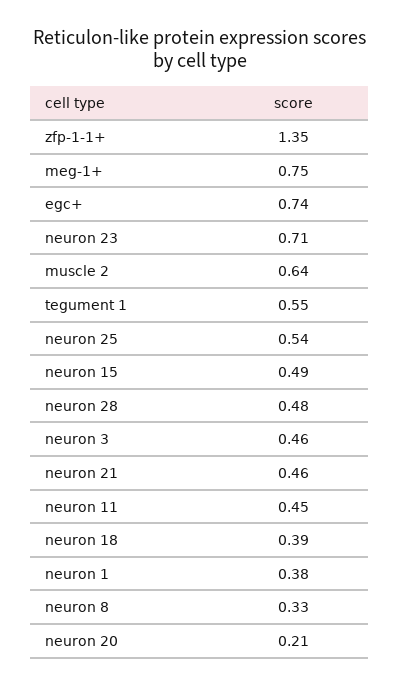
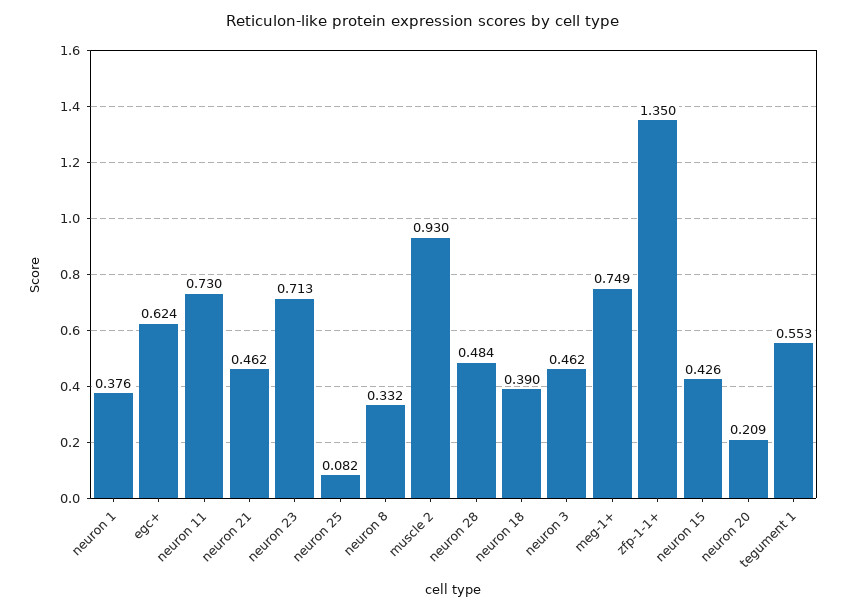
  {
    "zfp-1-1+": 1.35,
    "meg-1+": 0.749,
-   "egc+": 0.74,
+   "egc+": 0.624,
    "neuron 23": 0.713,
-   "muscle 2": 0.64,
+   "muscle 2": 0.93,
    "tegument 1": 0.553,
-   "neuron 25": 0.54,
+   "neuron 25": 0.082,
-   "neuron 15": 0.49,
+   "neuron 15": 0.426,
    "neuron 28": 0.484,
    "neuron 3": 0.462,
    "neuron 21": 0.462,
-   "neuron 11": 0.45,
+   "neuron 11": 0.73,
    "neuron 18": 0.39,
    "neuron 1": 0.376,
    "neuron 8": 0.332,
    "neuron 20": 0.209
  }

